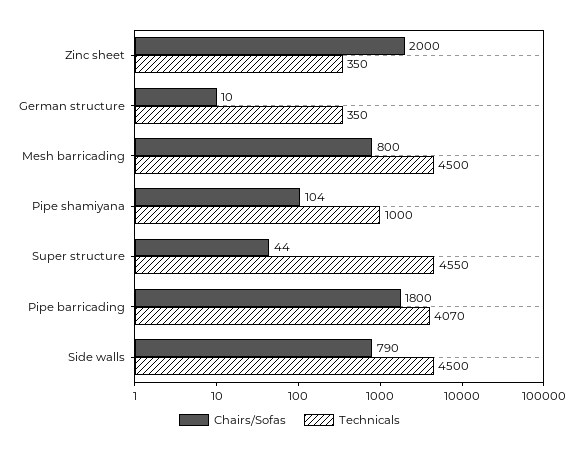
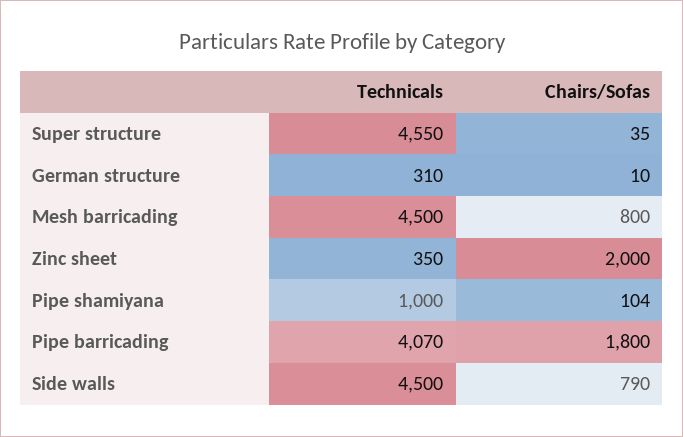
  {
    "Chairs/Sofas": {
      "Zinc sheet": 2000,
      "German structure": 10,
      "Mesh barricading": 800,
      "Pipe shamiyana": 104,
-     "Super structure": 44,
+     "Super structure": 35,
      "Pipe barricading": 1800,
      "Side walls": 790
    },
    "Technicals": {
      "Zinc sheet": 350,
-     "German structure": 350,
+     "German structure": 310,
      "Mesh barricading": 4500,
      "Pipe shamiyana": 1000,
      "Super structure": 4550,
      "Pipe barricading": 4070,
      "Side walls": 4500
    }
  }

